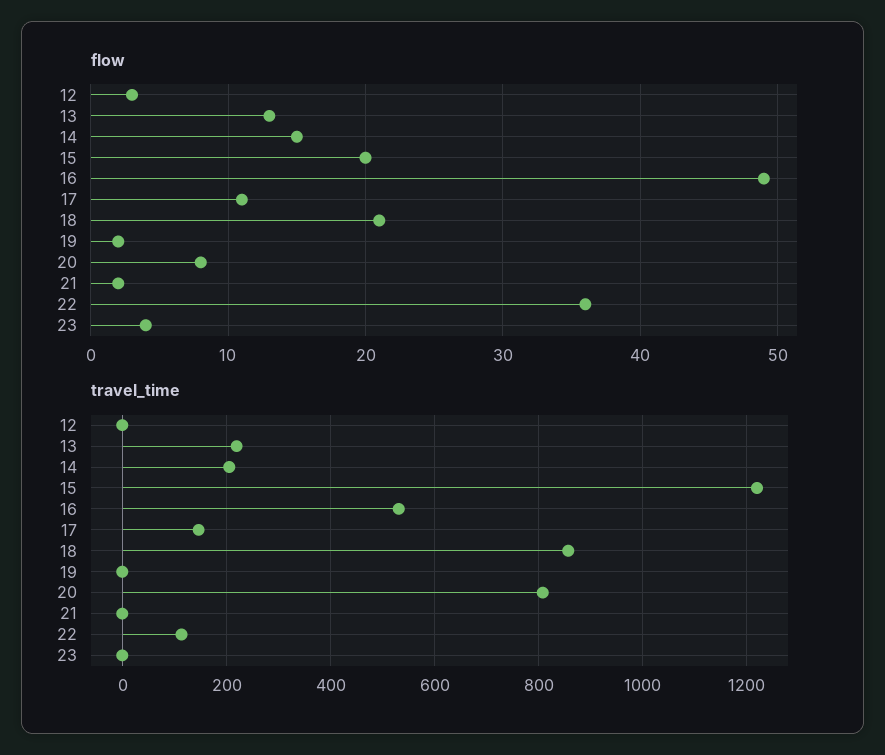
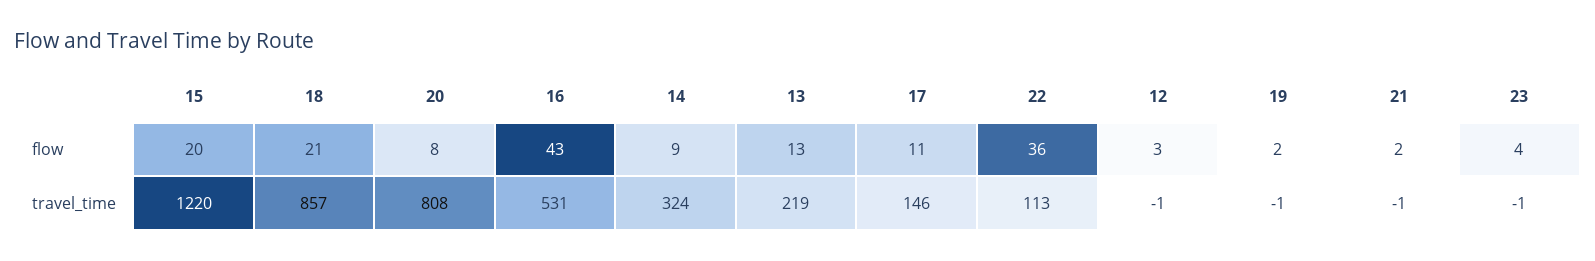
  {
    "flow": {
      "12": 3,
      "13": 13,
-     "14": 15,
+     "14": 9,
      "15": 20,
-     "16": 49,
+     "16": 43,
      "17": 11,
      "18": 21,
      "19": 2,
      "20": 8,
      "21": 2,
      "22": 36,
      "23": 4
    },
    "travel_time": {
      "12": -1,
      "13": 219,
-     "14": 200,
+     "14": 324,
      "15": 1220,
      "16": 531,
      "17": 146,
      "18": 857,
      "19": -1,
      "20": 808,
      "21": -1,
      "22": 113,
      "23": -1
    }
  }

